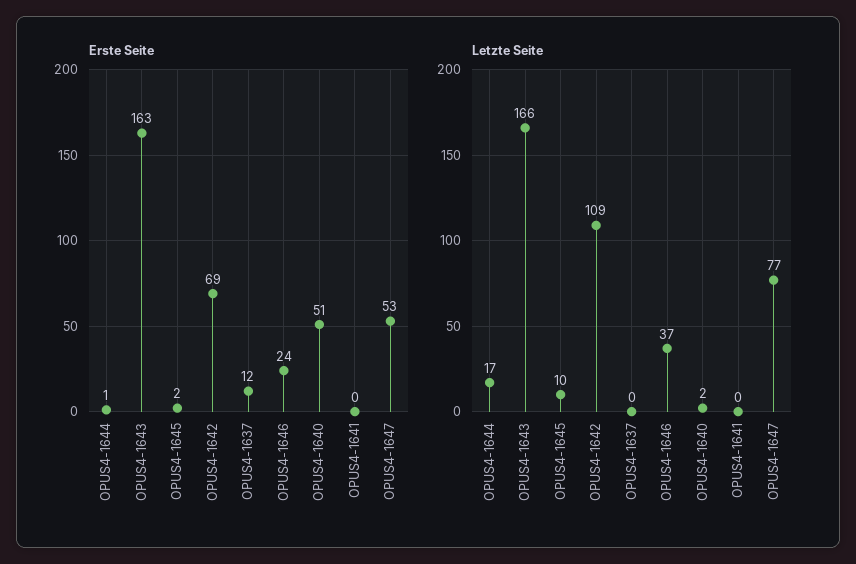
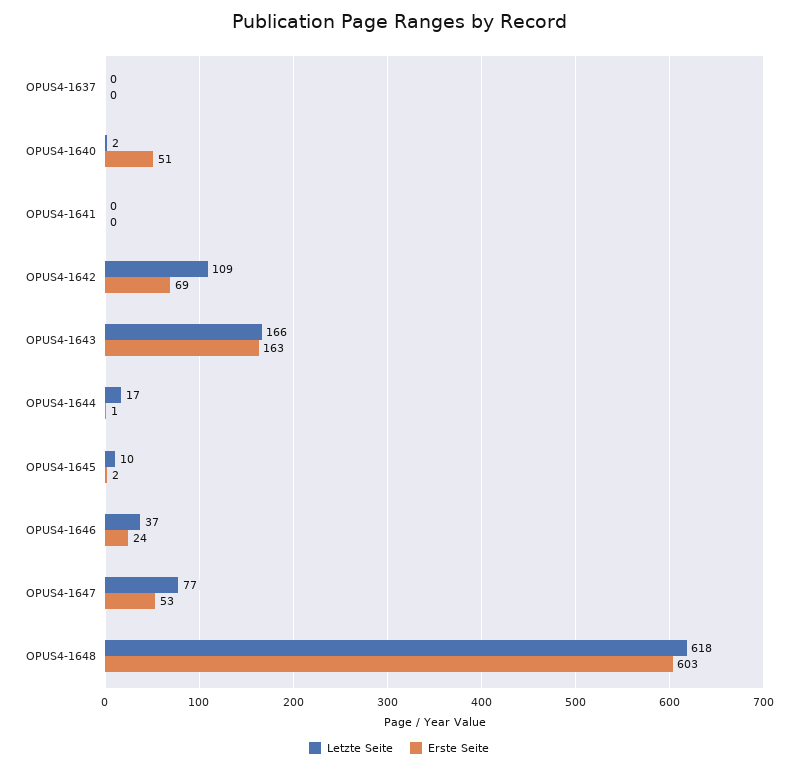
  {
    "Erste Seite": {
      "OPUS4-1644": 1,
      "OPUS4-1643": 163,
      "OPUS4-1645": 2,
      "OPUS4-1642": 69,
-     "OPUS4-1637": 12,
+     "OPUS4-1637": 0,
      "OPUS4-1646": 24,
      "OPUS4-1640": 51,
      "OPUS4-1641": 0,
-     "OPUS4-1647": 53
+     "OPUS4-1647": 53,
+     "OPUS4-1648": 603
    },
    "Letzte Seite": {
      "OPUS4-1644": 17,
      "OPUS4-1643": 166,
      "OPUS4-1645": 10,
      "OPUS4-1642": 109,
      "OPUS4-1637": 0,
      "OPUS4-1646": 37,
      "OPUS4-1640": 2,
      "OPUS4-1641": 0,
-     "OPUS4-1647": 77
+     "OPUS4-1647": 77,
+     "OPUS4-1648": 618
    }
  }

